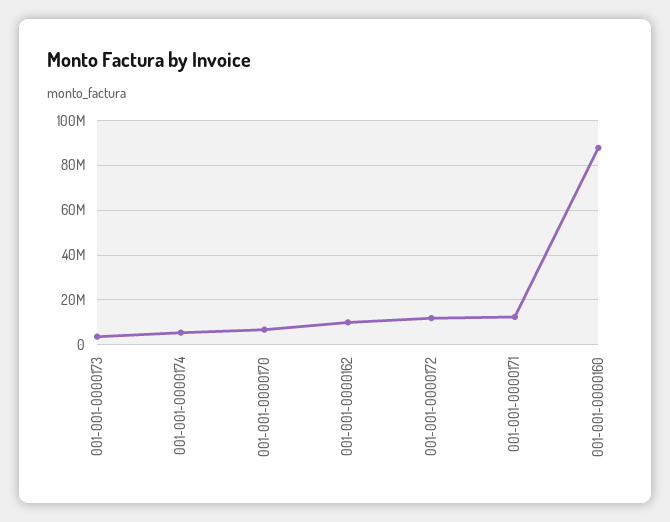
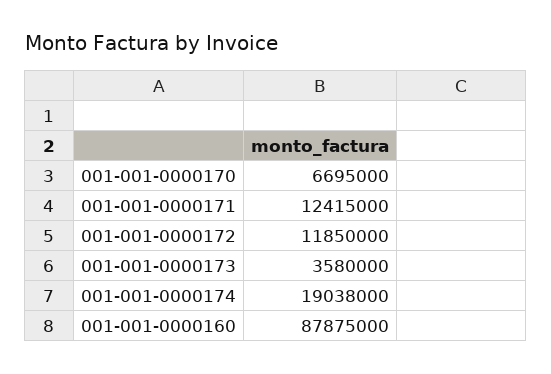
  {
    "001-001-0000173": 3580000,
-   "001-001-0000174": 5000000,
+   "001-001-0000174": 19038000,
    "001-001-0000170": 6695000,
-   "001-001-0000162": 10000000,
    "001-001-0000172": 11850000,
    "001-001-0000171": 12415000,
    "001-001-0000160": 87875000
  }

